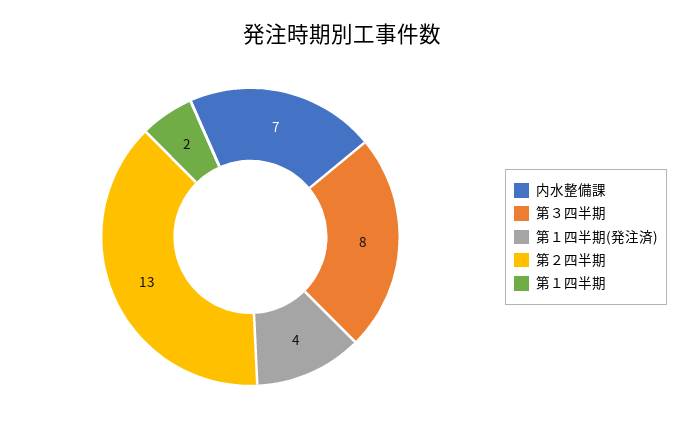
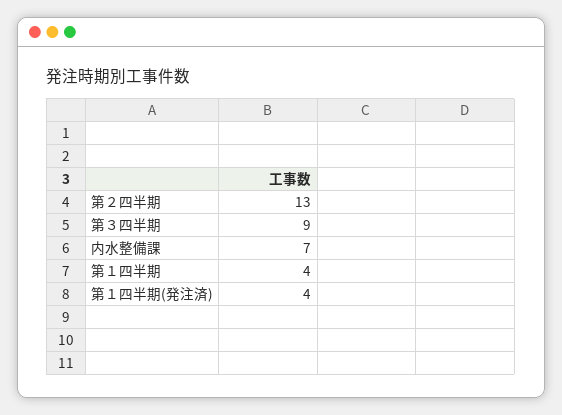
  {
    "内水整備課": 7,
-   "第３四半期": 8,
+   "第３四半期": 9,
    "第１四半期(発注済)": 4,
    "第２四半期": 13,
-   "第１四半期": 2
+   "第１四半期": 4
  }

